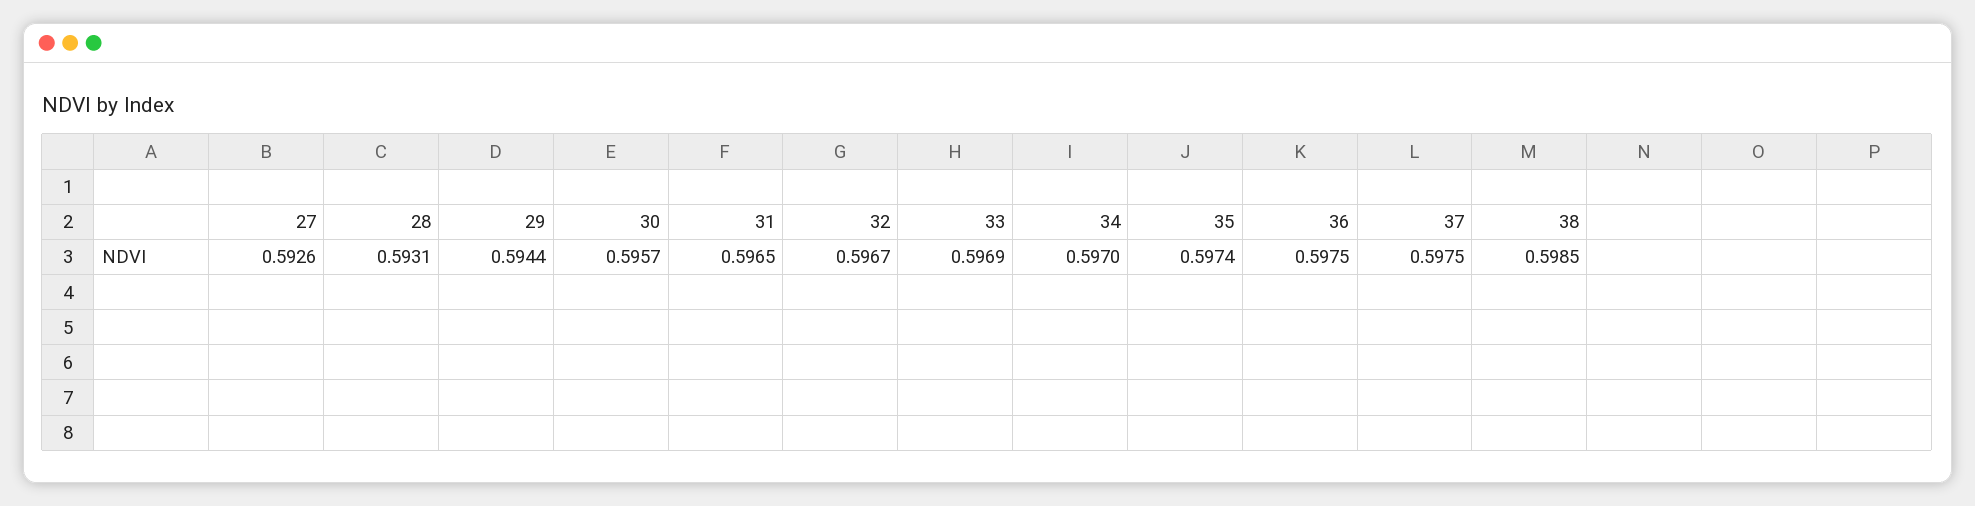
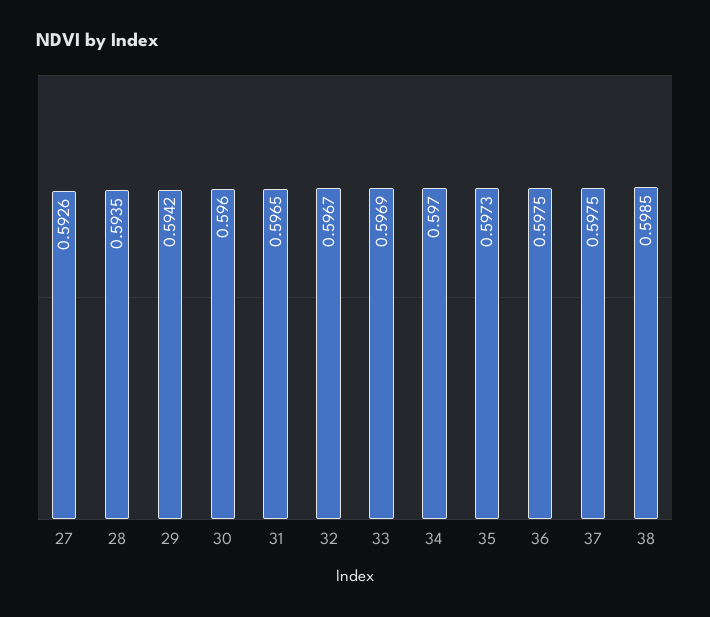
  {
    "27": 0.5926,
-   "28": 0.5931,
+   "28": 0.5935,
-   "29": 0.5944,
+   "29": 0.5942,
-   "30": 0.5957,
+   "30": 0.596,
    "31": 0.5965,
    "32": 0.5967,
    "33": 0.5969,
    "34": 0.597,
-   "35": 0.5974,
+   "35": 0.5973,
    "36": 0.5975,
    "37": 0.5975,
    "38": 0.5985
  }

